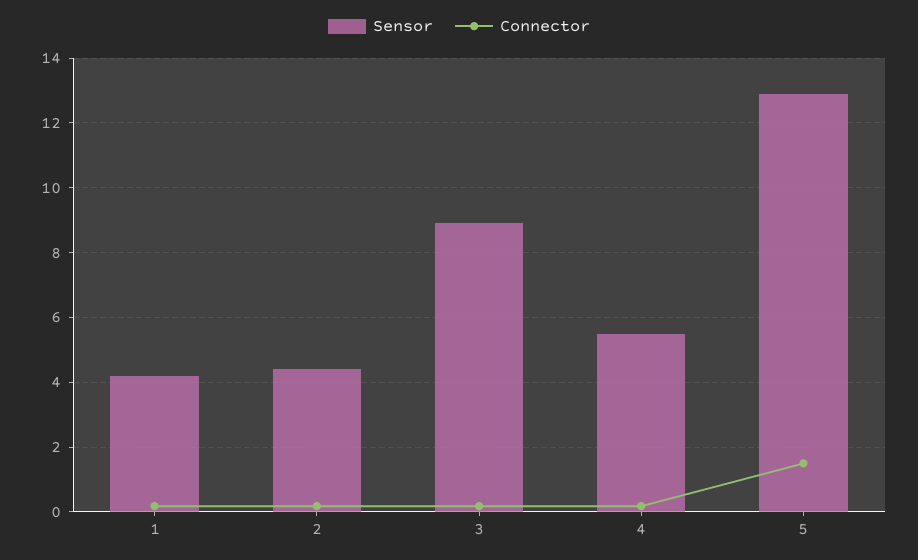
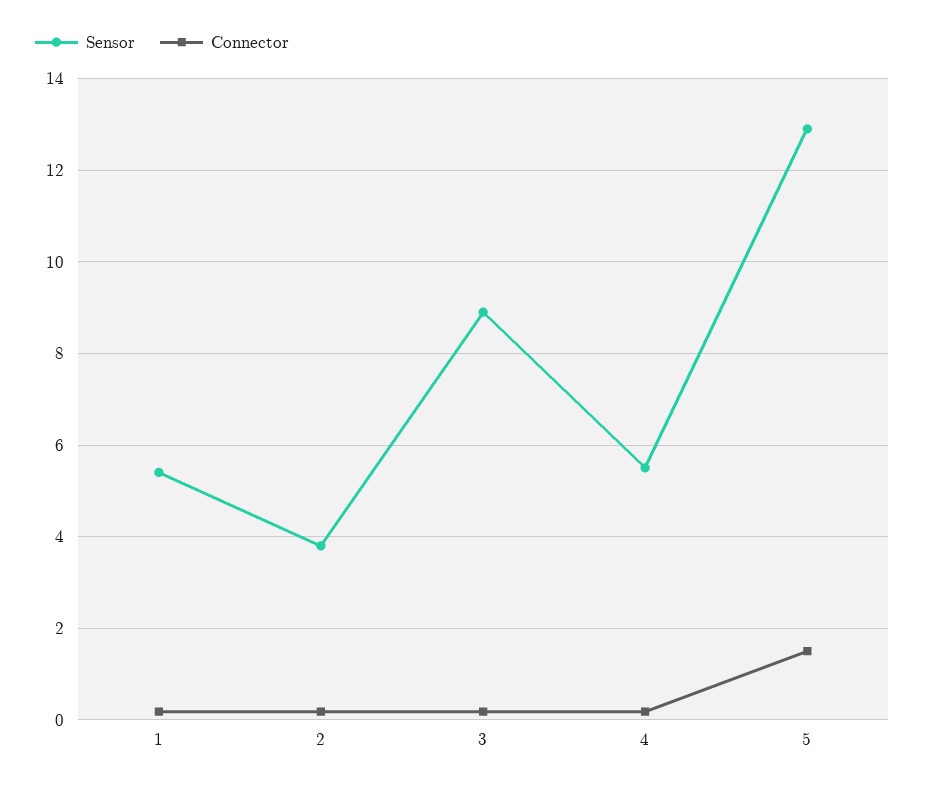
  {
    "Sensor": {
-     "1": 4.2,
+     "1": 5.4,
-     "2": 4.4,
+     "2": 3.8,
      "3": 9,
      "4": 5.6,
      "5": 13
    },
    "Connector": {
      "1": 0.2,
      "2": 0.2,
      "3": 0.2,
      "4": 0.2,
      "5": 1.6
    }
  }

